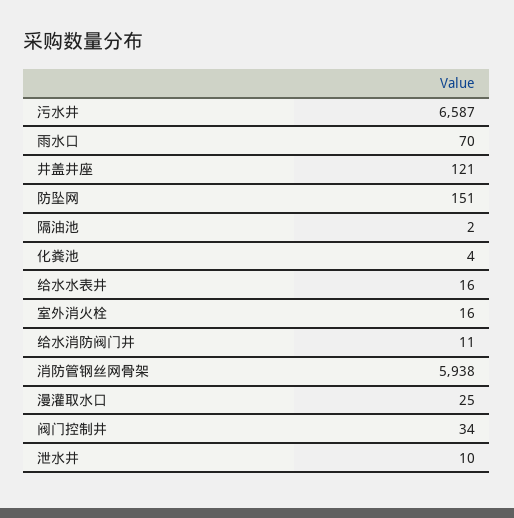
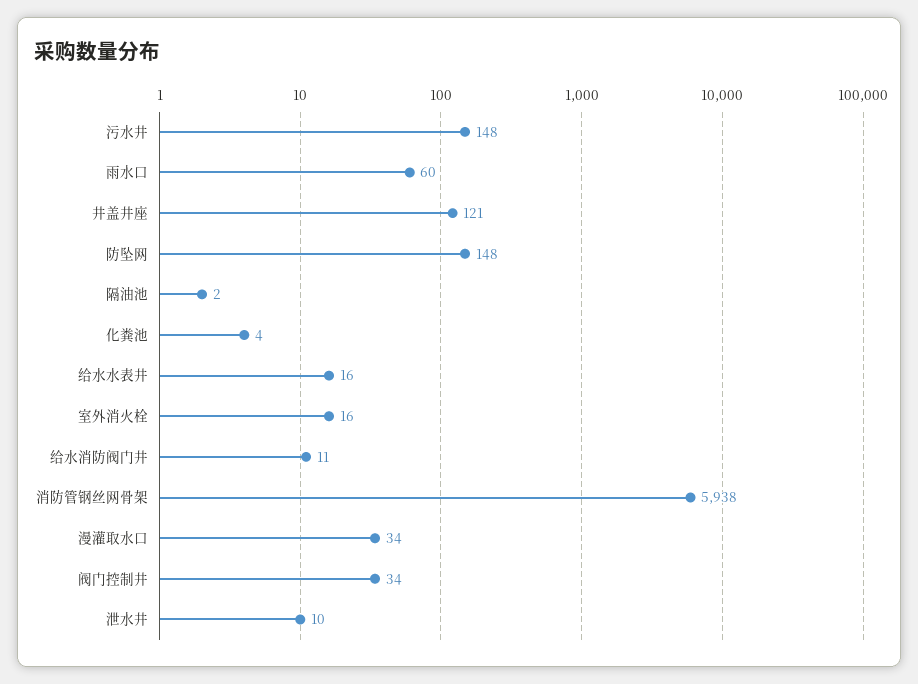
  {
-   "污水井": 6587,
+   "污水井": 148,
-   "雨水口": 70,
+   "雨水口": 60,
    "井盖井座": 121,
-   "防坠网": 151,
+   "防坠网": 148,
    "隔油池": 2,
    "化粪池": 4,
    "给水水表井": 16,
    "室外消火栓": 16,
    "给水消防阀门井": 11,
    "消防管钢丝网骨架": 5938,
-   "漫灌取水口": 25,
+   "漫灌取水口": 34,
    "阀门控制井": 34,
    "泄水井": 10
  }

